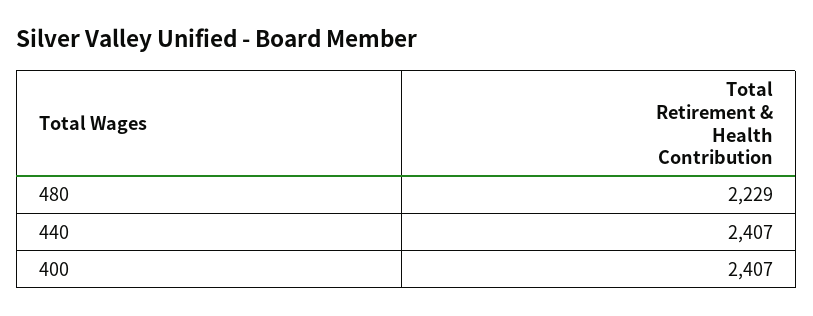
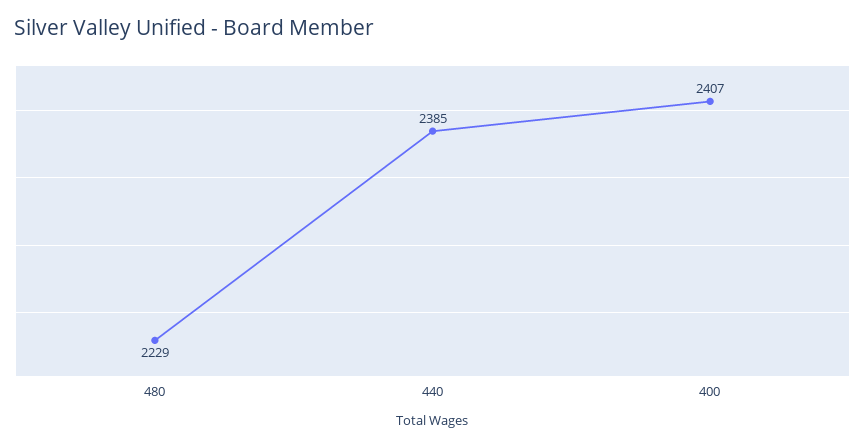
  {
    "480": 2229,
-   "440": 2407,
+   "440": 2385,
    "400": 2407
  }

